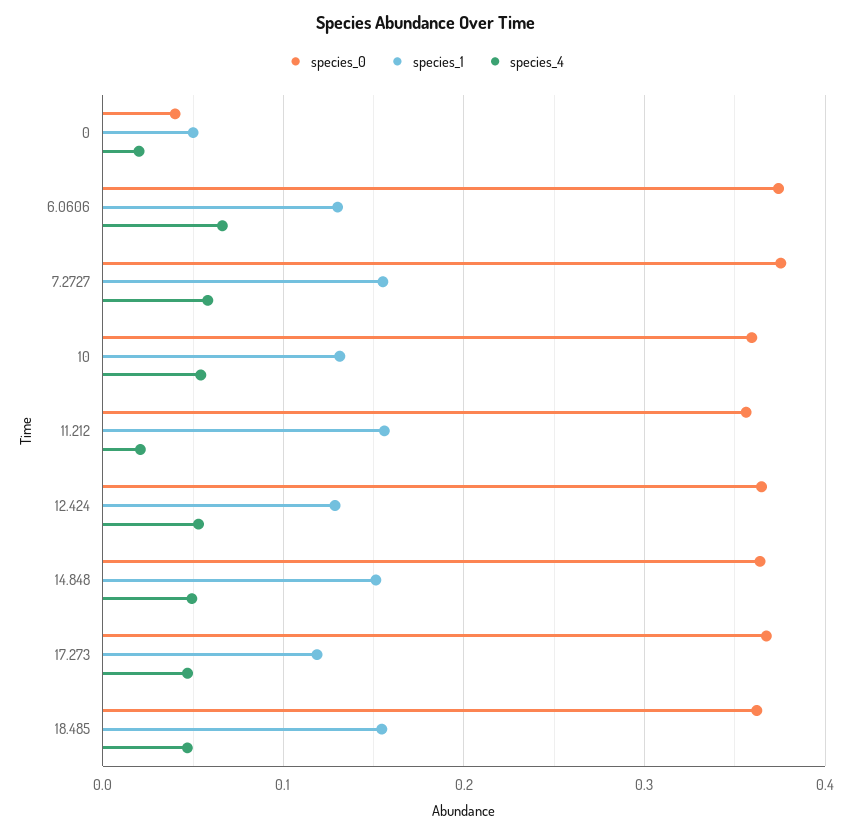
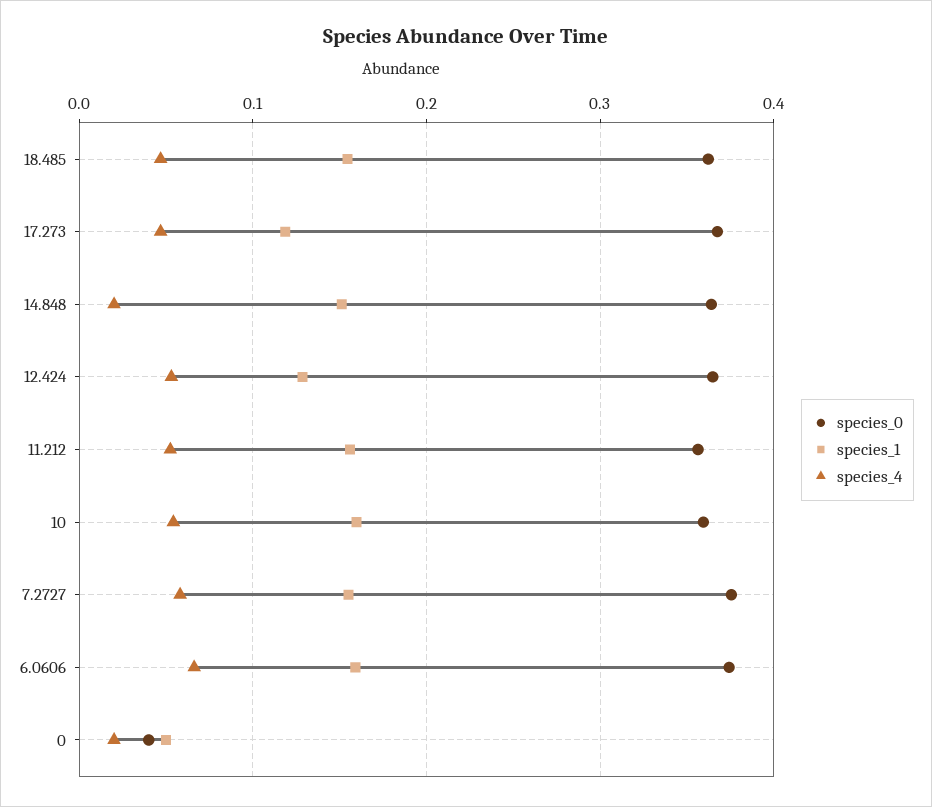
  {
    "species_0": {
      "0": 0.04,
      "6.0606": 0.37,
      "7.2727": 0.38,
      "10": 0.36,
      "11.212": 0.36,
      "12.424": 0.36,
      "14.848": 0.36,
      "17.273": 0.37,
      "18.485": 0.36
    },
    "species_1": {
      "0": 0.05,
-     "6.0606": 0.13,
+     "6.0606": 0.16,
      "7.2727": 0.16,
-     "10": 0.13,
+     "10": 0.16,
      "11.212": 0.16,
      "12.424": 0.13,
      "14.848": 0.15,
      "17.273": 0.12,
      "18.485": 0.15
    },
    "species_4": {
      "0": 0.02,
      "6.0606": 0.07,
      "7.2727": 0.06,
      "10": 0.05,
-     "11.212": 0.02,
+     "11.212": 0.05,
      "12.424": 0.05,
-     "14.848": 0.05,
+     "14.848": 0.02,
      "17.273": 0.05,
      "18.485": 0.05
    }
  }

